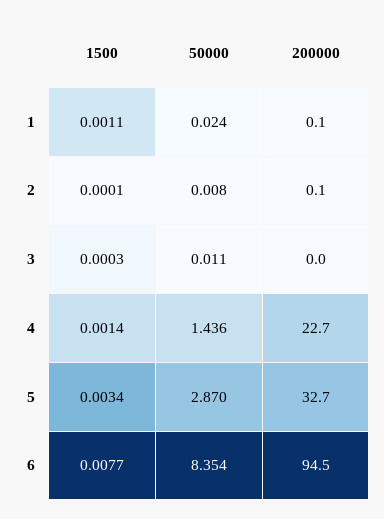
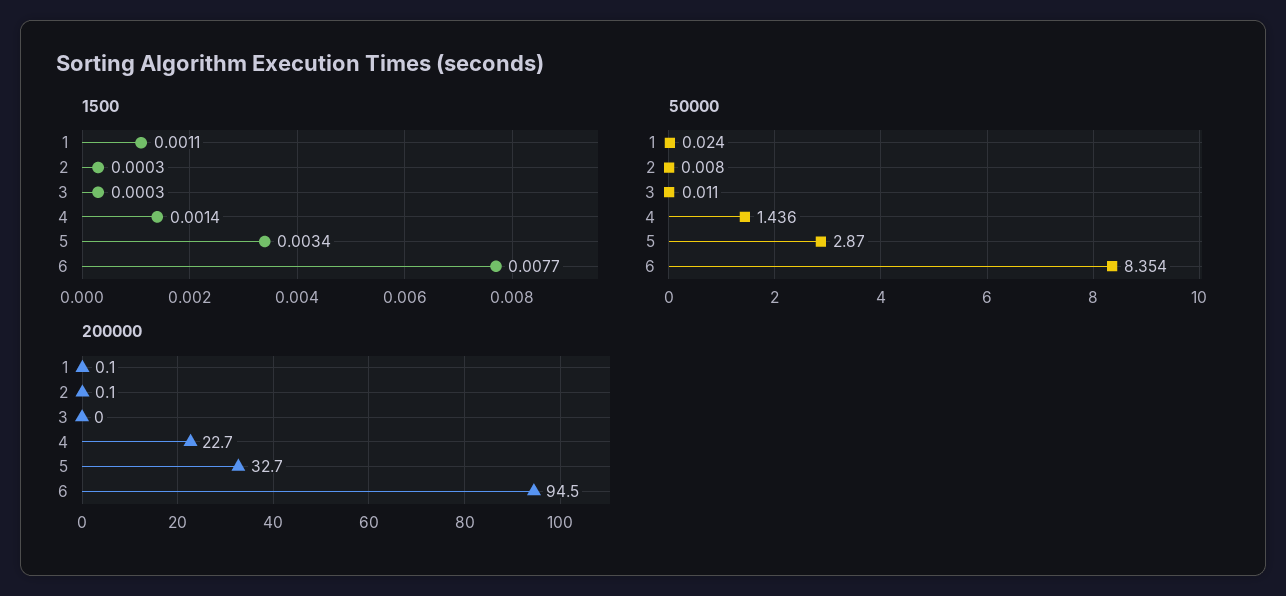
  {
    "1500": {
      "1": 0.0011,
-     "2": 0.0001,
+     "2": 0.0003,
      "3": 0.0003,
      "4": 0.0014,
      "5": 0.0034,
      "6": 0.0077
    },
    "50000": {
      "1": 0.024,
      "2": 0.008,
      "3": 0.011,
      "4": 1.436,
      "5": 2.87,
      "6": 8.354
    },
    "200000": {
      "1": 0.1,
      "2": 0.1,
      "3": 0,
      "4": 22.7,
      "5": 32.7,
      "6": 94.5
    }
  }

